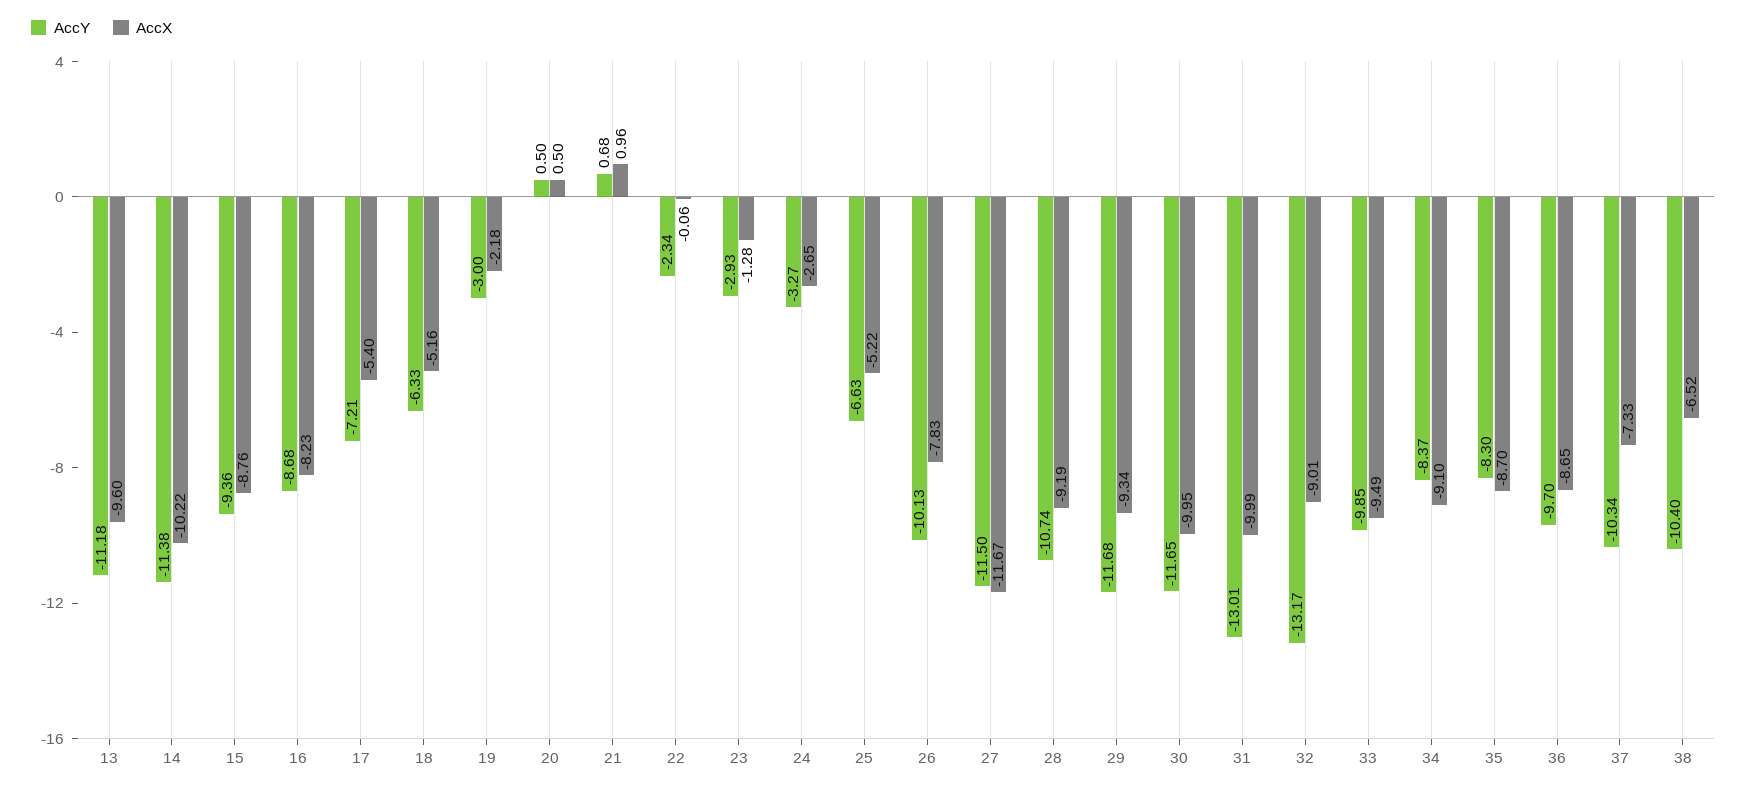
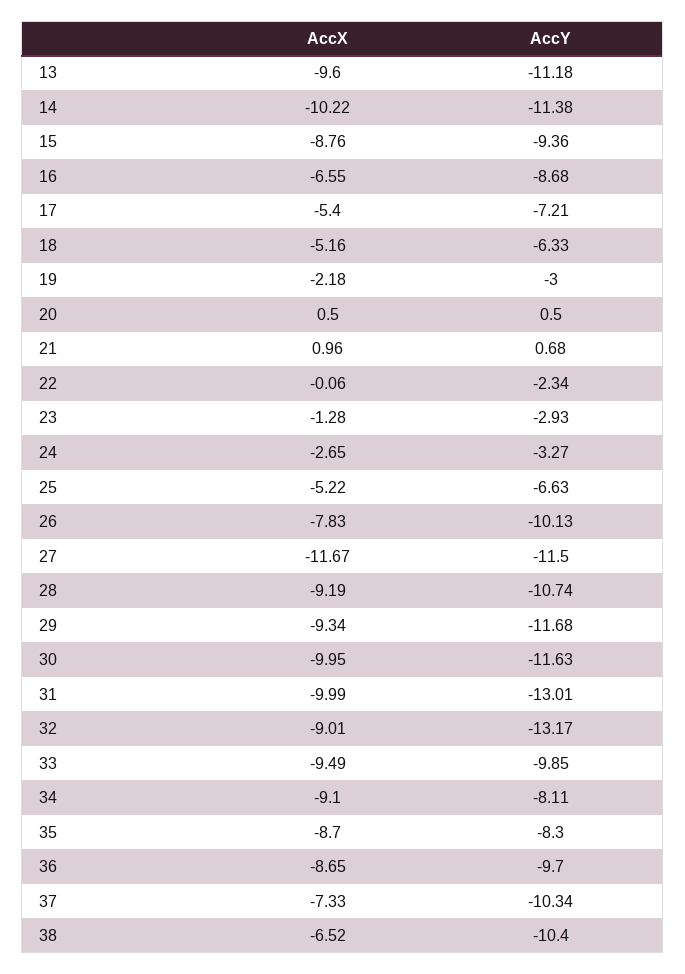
  {
    "AccY": {
      "13": -11.18,
      "14": -11.38,
      "15": -9.36,
      "16": -8.68,
      "17": -7.21,
      "18": -6.33,
      "19": -3,
      "20": 0.5,
      "21": 0.68,
      "22": -2.34,
      "23": -2.93,
      "24": -3.27,
      "25": -6.63,
      "26": -10.13,
      "27": -11.5,
      "28": -10.74,
      "29": -11.68,
-     "30": -11.65,
+     "30": -11.63,
      "31": -13.01,
      "32": -13.17,
      "33": -9.85,
-     "34": -8.37,
+     "34": -8.11,
      "35": -8.3,
      "36": -9.7,
      "37": -10.34,
      "38": -10.4
    },
    "AccX": {
      "13": -9.6,
      "14": -10.22,
      "15": -8.76,
-     "16": -8.23,
+     "16": -6.55,
      "17": -5.4,
      "18": -5.16,
      "19": -2.18,
      "20": 0.5,
      "21": 0.96,
      "22": -0.06,
      "23": -1.28,
      "24": -2.65,
      "25": -5.22,
      "26": -7.83,
      "27": -11.67,
      "28": -9.19,
      "29": -9.34,
      "30": -9.95,
      "31": -9.99,
      "32": -9.01,
      "33": -9.49,
      "34": -9.1,
      "35": -8.7,
      "36": -8.65,
      "37": -7.33,
      "38": -6.52
    }
  }

